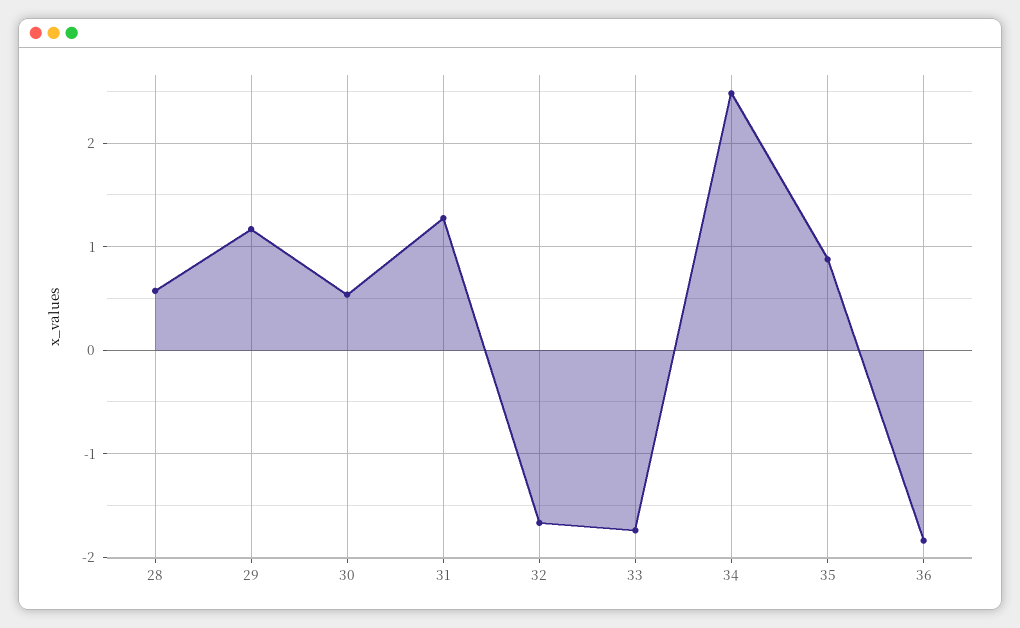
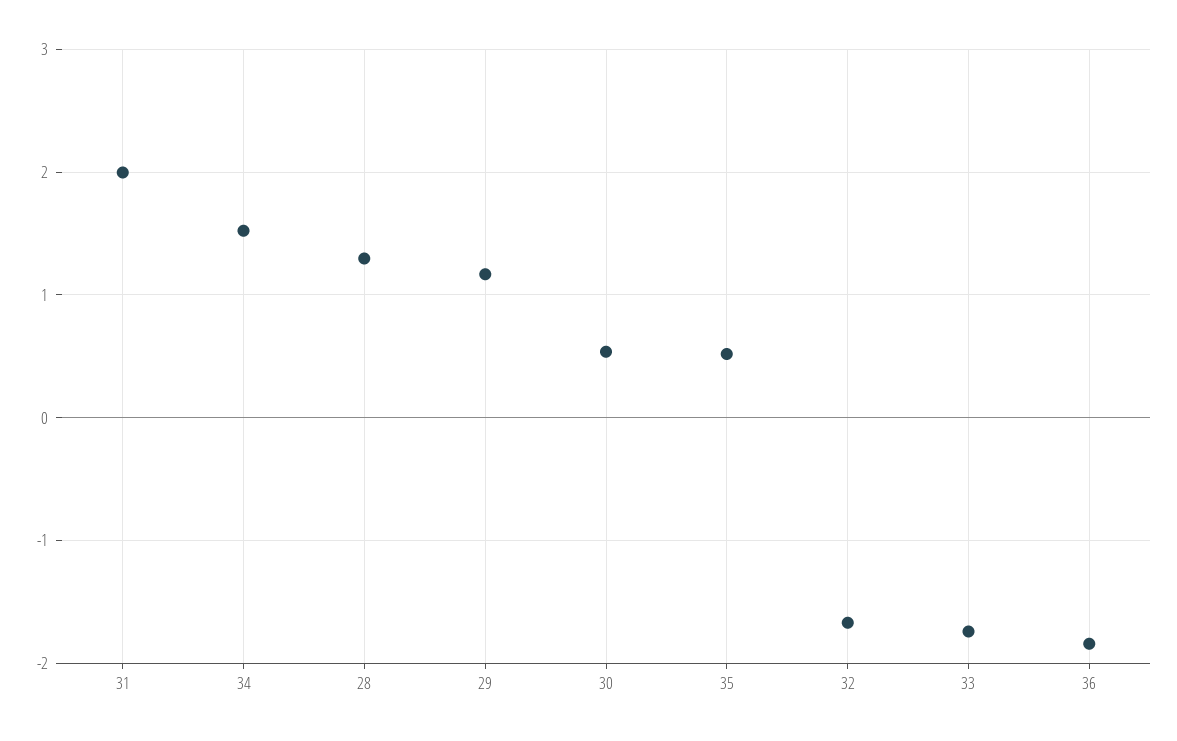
  {
-   "28": 0.6,
+   "28": 1.3,
    "29": 1.2,
    "30": 0.5,
-   "31": 1.3,
+   "31": 2,
    "32": -1.7,
    "33": -1.7,
-   "34": 2.5,
+   "34": 1.5,
-   "35": 0.9,
+   "35": 0.5,
    "36": -1.8
  }

